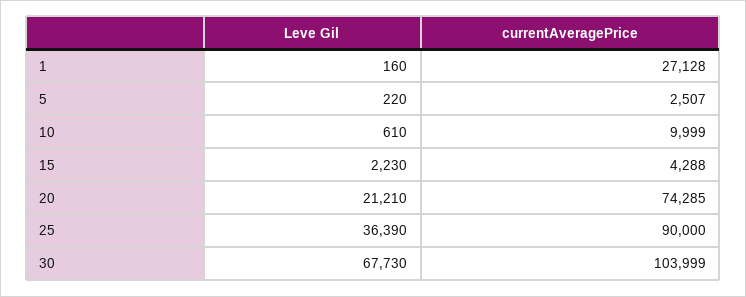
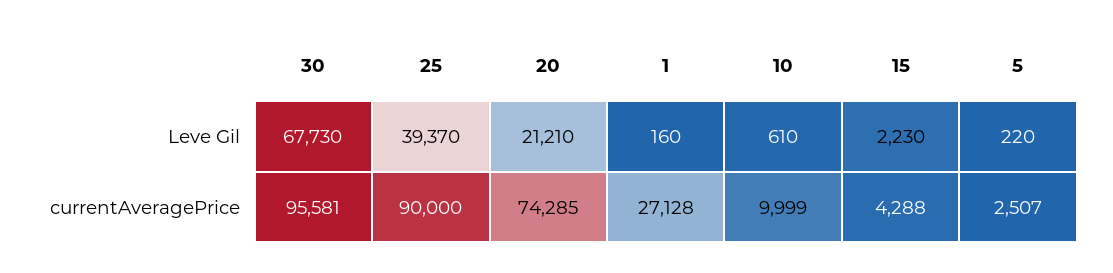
  {
    "Leve Gil": {
      "1": 160,
      "5": 220,
      "10": 610,
      "15": 2230,
      "20": 21210,
-     "25": 36390,
+     "25": 39370,
      "30": 67730
    },
    "currentAveragePrice": {
      "1": 27128,
      "5": 2507,
      "10": 9999,
      "15": 4288,
      "20": 74285,
      "25": 90000,
-     "30": 103999
+     "30": 95581
    }
  }

